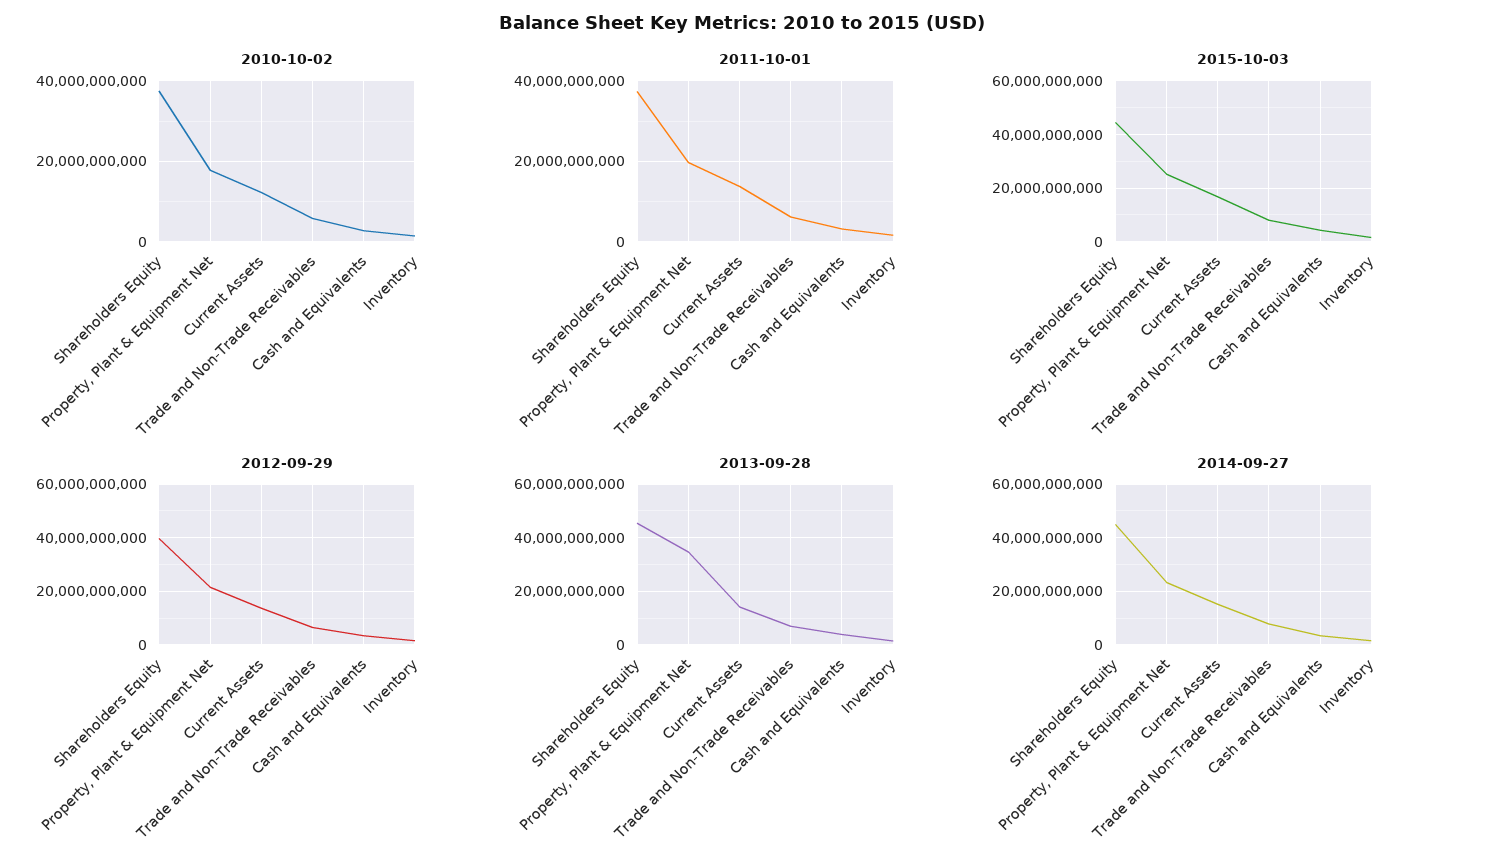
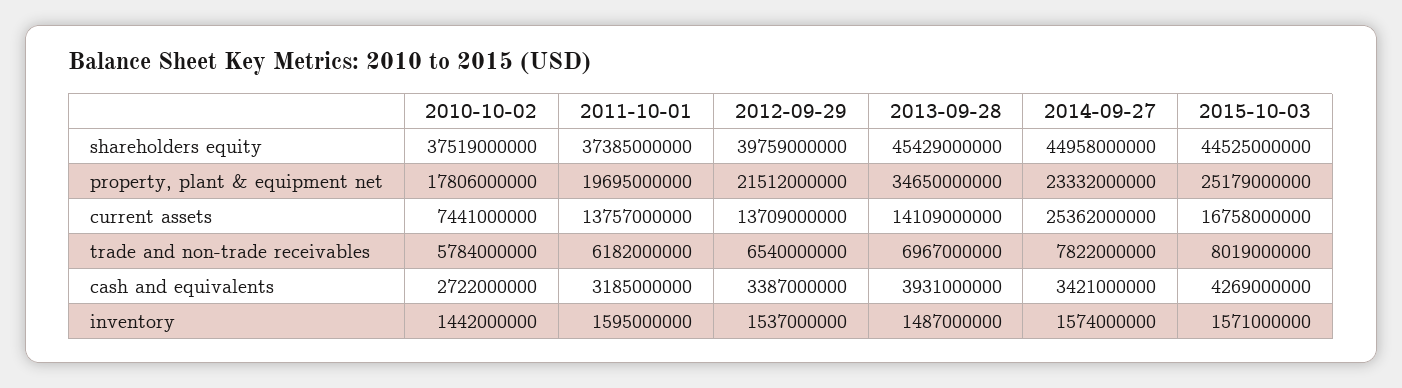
  {
    "2010-10-02": {
      "Shareholders Equity": 37519000000,
      "Property, Plant & Equipment Net": 17806000000,
-     "Current Assets": 12000000000,
+     "Current Assets": 7441000000,
      "Trade and Non-Trade Receivables": 5784000000,
      "Cash and Equivalents": 2722000000,
      "Inventory": 1442000000
    },
    "2011-10-01": {
      "Shareholders Equity": 37385000000,
      "Property, Plant & Equipment Net": 19695000000,
      "Current Assets": 13757000000,
      "Trade and Non-Trade Receivables": 6182000000,
      "Cash and Equivalents": 3185000000,
      "Inventory": 1595000000
    },
    "2015-10-03": {
      "Shareholders Equity": 44525000000,
      "Property, Plant & Equipment Net": 25179000000,
      "Current Assets": 16758000000,
      "Trade and Non-Trade Receivables": 8019000000,
      "Cash and Equivalents": 4269000000,
      "Inventory": 1571000000
    },
    "2012-09-29": {
      "Shareholders Equity": 39759000000,
      "Property, Plant & Equipment Net": 21512000000,
      "Current Assets": 13709000000,
      "Trade and Non-Trade Receivables": 6540000000,
      "Cash and Equivalents": 3387000000,
      "Inventory": 1537000000
    },
    "2013-09-28": {
      "Shareholders Equity": 45429000000,
      "Property, Plant & Equipment Net": 34650000000,
      "Current Assets": 14109000000,
      "Trade and Non-Trade Receivables": 6967000000,
      "Cash and Equivalents": 3931000000,
      "Inventory": 1487000000
    },
    "2014-09-27": {
      "Shareholders Equity": 44958000000,
      "Property, Plant & Equipment Net": 23332000000,
-     "Current Assets": 15000000000,
+     "Current Assets": 25362000000,
      "Trade and Non-Trade Receivables": 7822000000,
      "Cash and Equivalents": 3421000000,
      "Inventory": 1574000000
    }
  }

